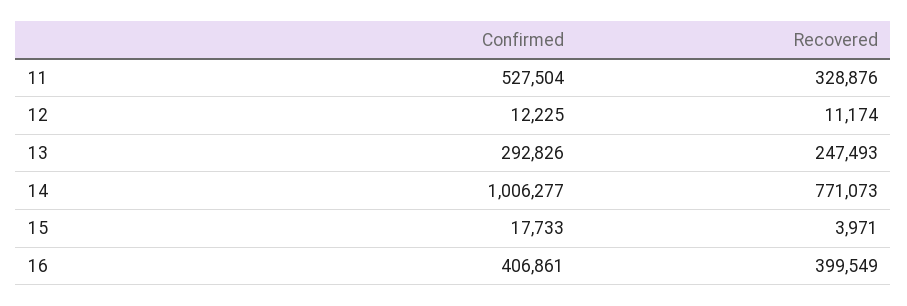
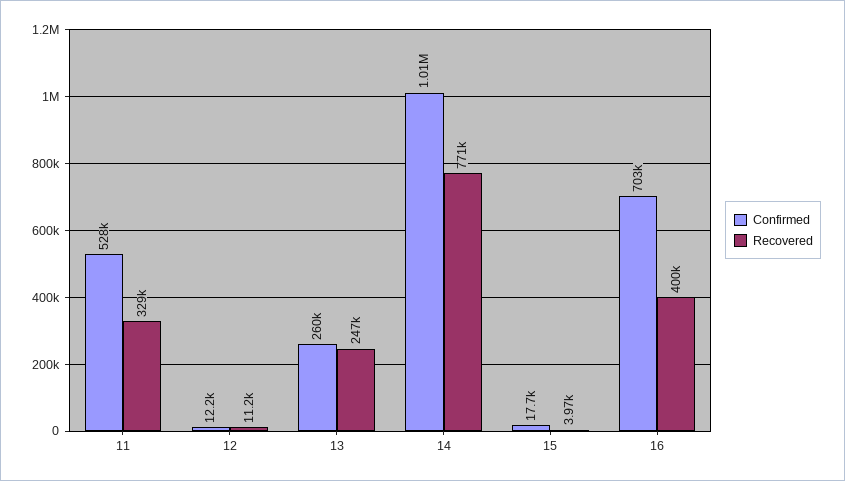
  {
    "Confirmed": {
      "11": 527504,
      "12": 12225,
-     "13": 292826,
+     "13": 260000,
      "14": 1006277,
      "15": 17733,
-     "16": 406861
+     "16": 703000
    },
    "Recovered": {
      "11": 328876,
      "12": 11174,
      "13": 247493,
      "14": 771073,
      "15": 3971,
      "16": 399549
    }
  }

